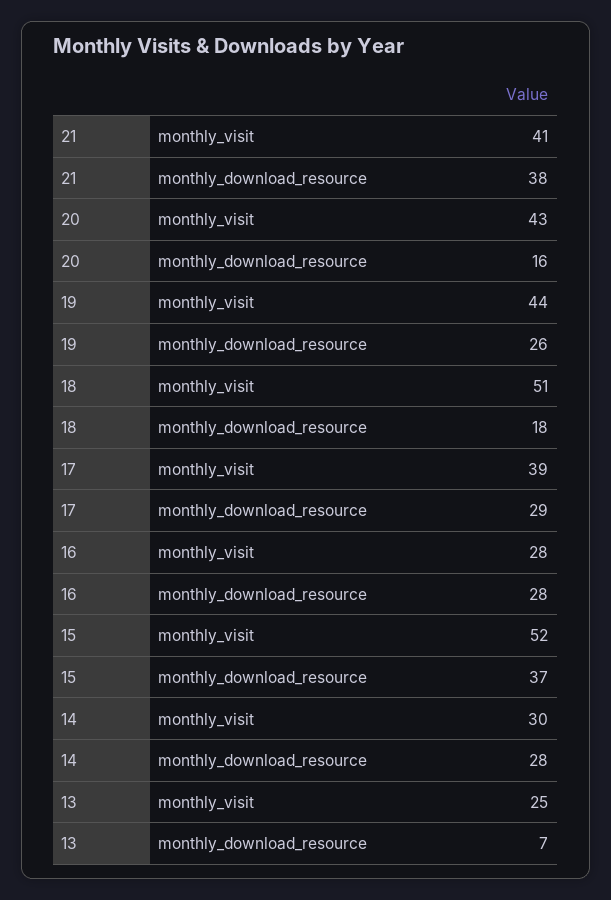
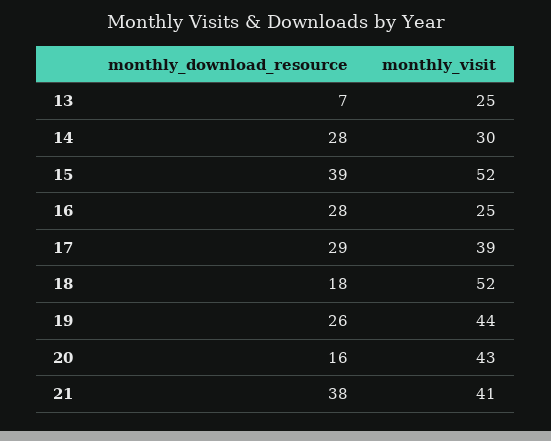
  {
    "21": {
      "monthly_visit": 41,
      "monthly_download_resource": 38
    },
    "20": {
      "monthly_visit": 43,
      "monthly_download_resource": 16
    },
    "19": {
      "monthly_visit": 44,
      "monthly_download_resource": 26
    },
    "18": {
-     "monthly_visit": 51,
+     "monthly_visit": 52,
      "monthly_download_resource": 18
    },
    "17": {
      "monthly_visit": 39,
      "monthly_download_resource": 29
    },
    "16": {
-     "monthly_visit": 28,
+     "monthly_visit": 25,
      "monthly_download_resource": 28
    },
    "15": {
      "monthly_visit": 52,
-     "monthly_download_resource": 37
+     "monthly_download_resource": 39
    },
    "14": {
      "monthly_visit": 30,
      "monthly_download_resource": 28
    },
    "13": {
      "monthly_visit": 25,
      "monthly_download_resource": 7
    }
  }

